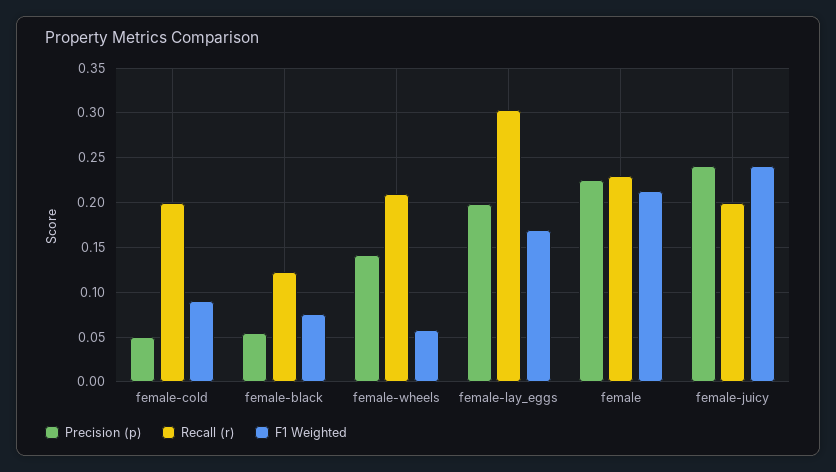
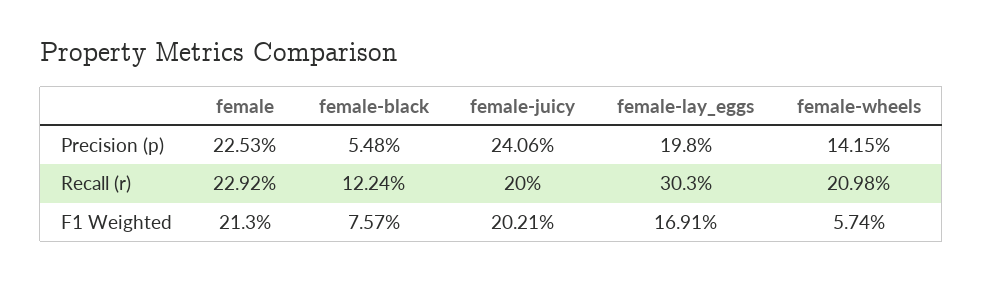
  {
    "Precision (p)": {
-     "female-cold": 0.05,
      "female-black": 0.0548,
      "female-wheels": 0.1415,
      "female-lay_eggs": 0.198,
      "female": 0.2253,
      "female-juicy": 0.2406
    },
    "Recall (r)": {
-     "female-cold": 0.2,
      "female-black": 0.1224,
      "female-wheels": 0.2098,
      "female-lay_eggs": 0.303,
      "female": 0.2292,
      "female-juicy": 0.2
    },
    "F1 Weighted": {
-     "female-cold": 0.09,
      "female-black": 0.0757,
      "female-wheels": 0.0574,
      "female-lay_eggs": 0.1691,
      "female": 0.213,
-     "female-juicy": 0.24
+     "female-juicy": 0.2021
    }
  }

